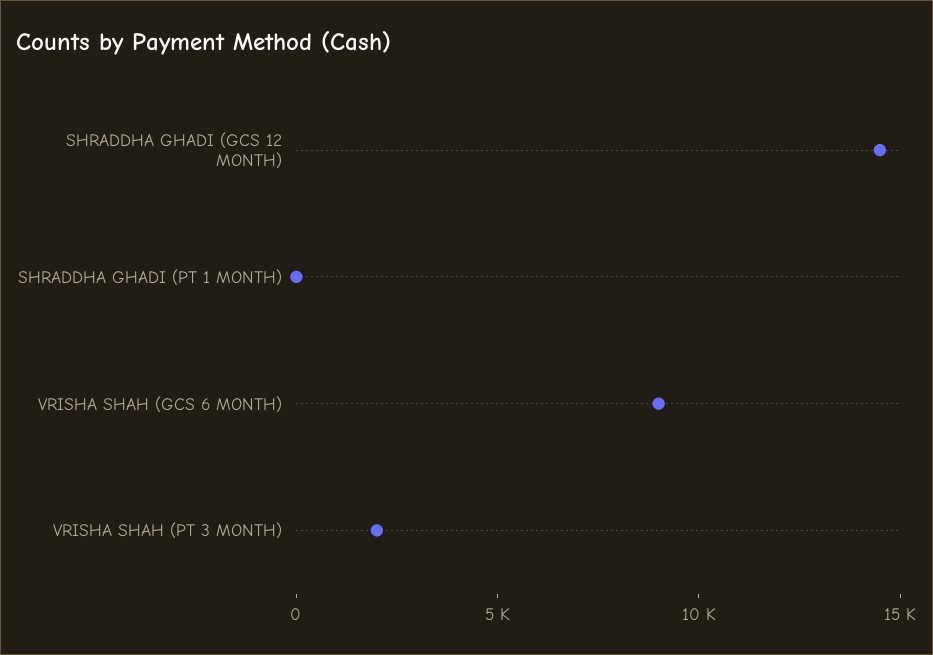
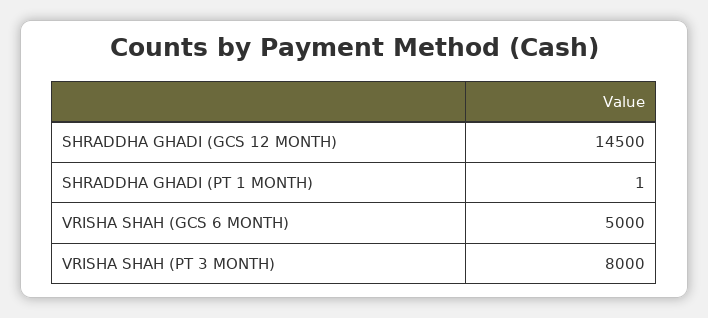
  {
    "SHRADDHA GHADI (GCS 12 MONTH)": 14500,
    "SHRADDHA GHADI (PT 1 MONTH)": 1,
-   "VRISHA SHAH (GCS 6 MONTH)": 9000,
+   "VRISHA SHAH (GCS 6 MONTH)": 5000,
-   "VRISHA SHAH (PT 3 MONTH)": 2000
+   "VRISHA SHAH (PT 3 MONTH)": 8000
  }

